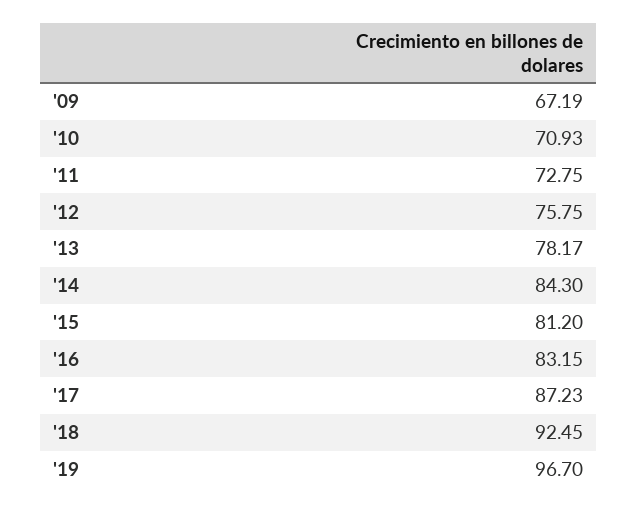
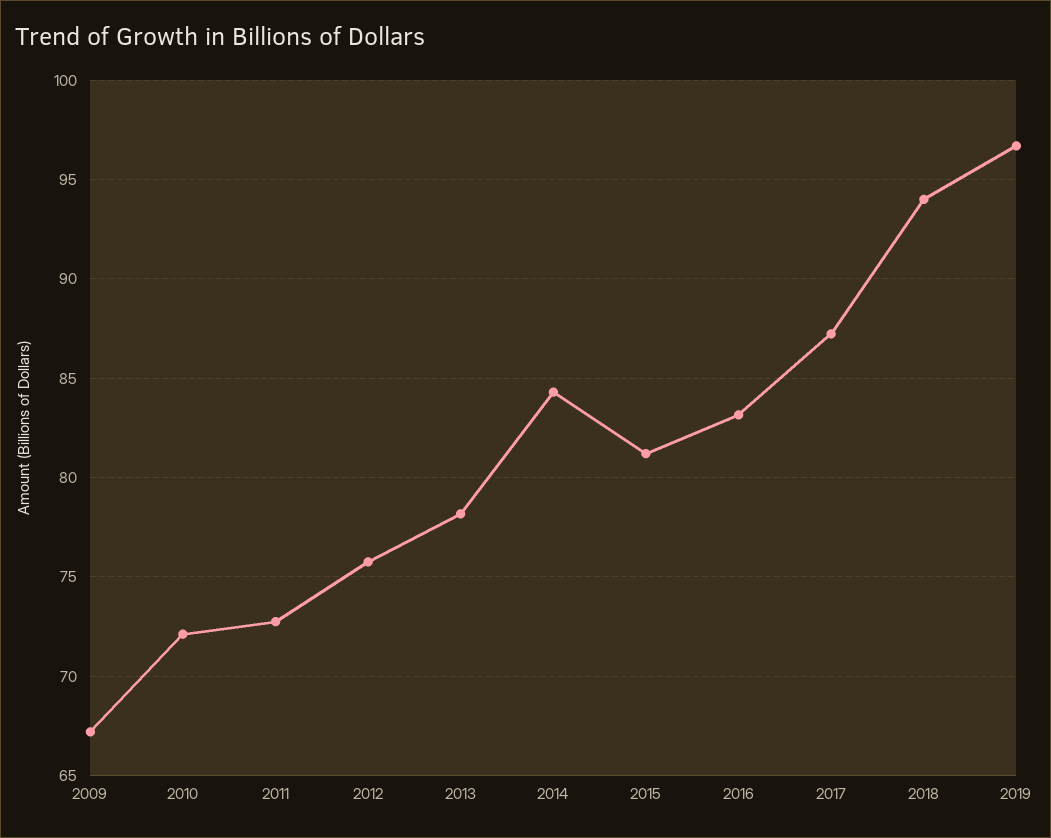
  {
    "'09": 67.19,
-   "'10": 70.93,
+   "'10": 72,
    "'11": 72.75,
    "'12": 75.75,
    "'13": 78.17,
    "'14": 84.3,
    "'15": 81.2,
    "'16": 83.15,
    "'17": 87.23,
-   "'18": 92.45,
+   "'18": 94,
    "'19": 96.7
  }

